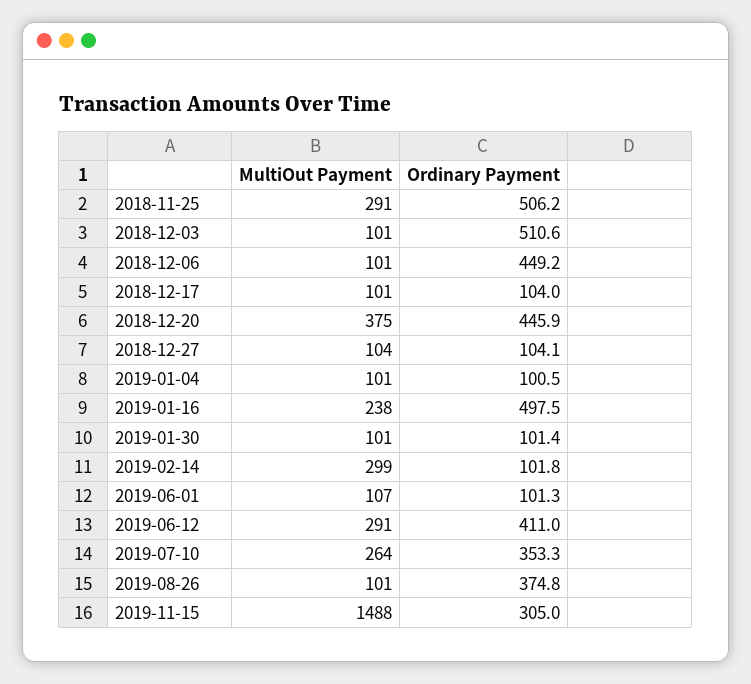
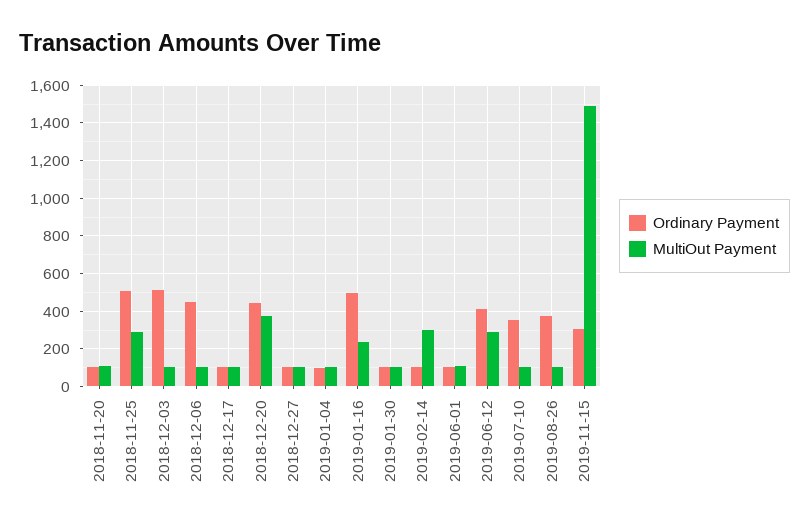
  {
    "MultiOut Payment": {
      "2018-11-25": 291,
      "2018-12-03": 101,
      "2018-12-06": 101,
      "2018-12-17": 101,
      "2018-12-20": 375,
      "2018-12-27": 104,
      "2019-01-04": 101,
      "2019-01-16": 238,
      "2019-01-30": 101,
      "2019-02-14": 299,
      "2019-06-01": 107,
      "2019-06-12": 291,
-     "2019-07-10": 264,
+     "2019-07-10": 100,
      "2019-08-26": 101,
-     "2019-11-15": 1488
+     "2019-11-15": 1488,
+     "2018-11-20": 100
    },
    "Ordinary Payment": {
      "2018-11-25": 506.2,
      "2018-12-03": 510.6,
      "2018-12-06": 449.2,
      "2018-12-17": 104,
      "2018-12-20": 445.9,
      "2018-12-27": 104.1,
      "2019-01-04": 100.5,
      "2019-01-16": 497.5,
      "2019-01-30": 101.4,
      "2019-02-14": 101.8,
      "2019-06-01": 101.3,
      "2019-06-12": 411,
      "2019-07-10": 353.3,
      "2019-08-26": 374.8,
-     "2019-11-15": 305
+     "2019-11-15": 305,
+     "2018-11-20": 100
    }
  }

